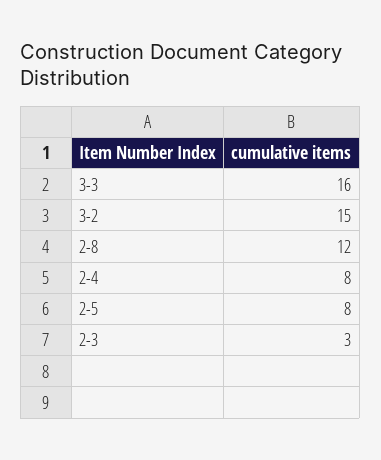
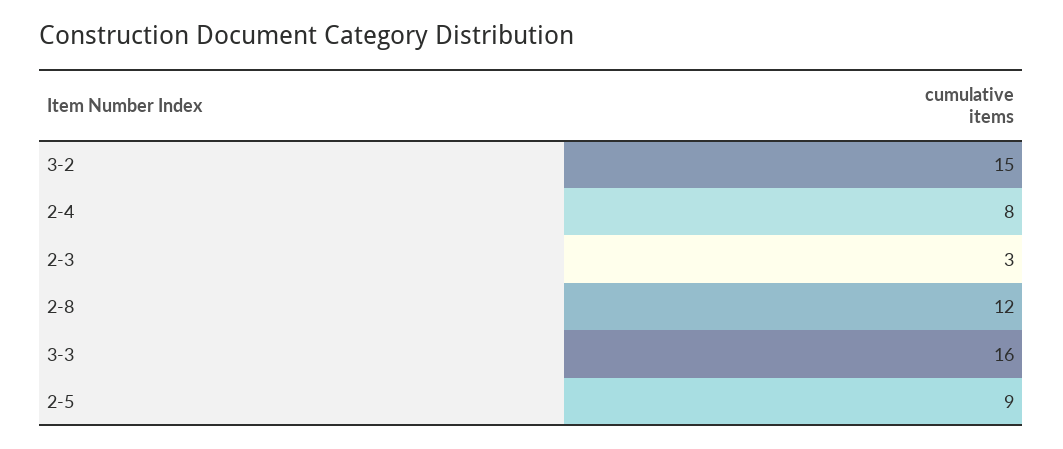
  {
    "3-3": 16,
    "3-2": 15,
    "2-8": 12,
    "2-4": 8,
-   "2-5": 8,
+   "2-5": 9,
    "2-3": 3
  }

